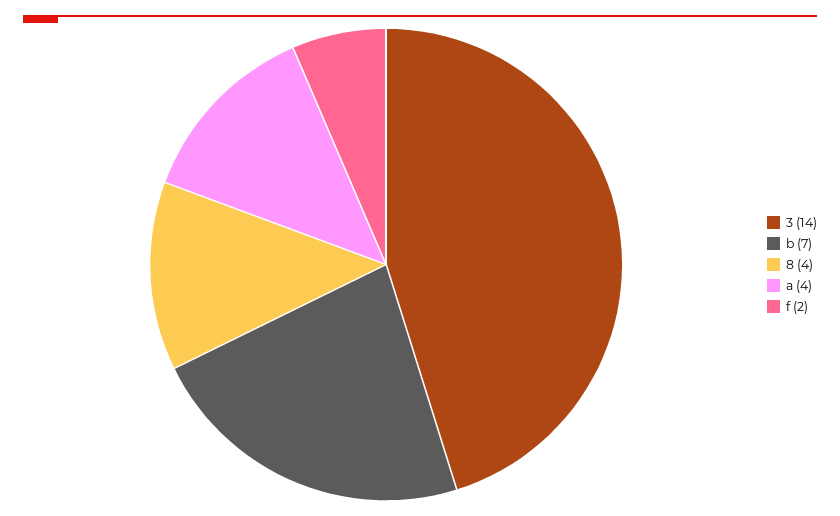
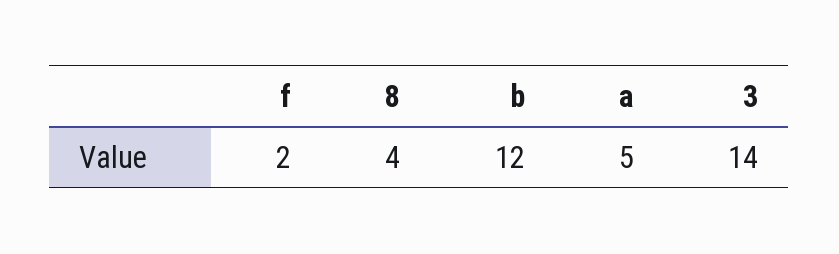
  {
    "3": 14,
-   "b": 7,
+   "b": 12,
    "8": 4,
-   "a": 4,
+   "a": 5,
    "f": 2
  }

